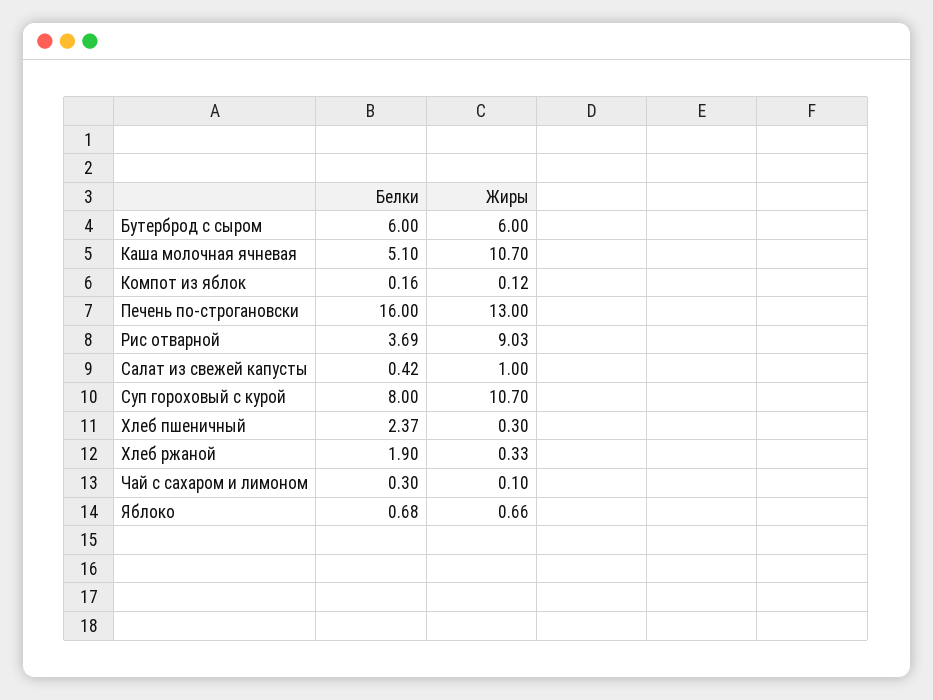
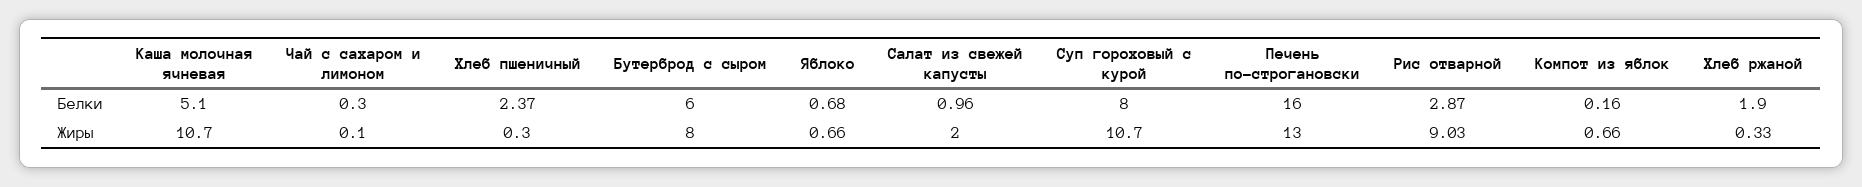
  {
    "Белки": {
      "Бутерброд с сыром": 6,
      "Каша молочная ячневая": 5.1,
      "Компот из яблок": 0.16,
      "Печень по-строгановски": 16,
-     "Рис отварной": 3.69,
+     "Рис отварной": 2.87,
-     "Салат из свежей капусты": 0.42,
+     "Салат из свежей капусты": 0.96,
      "Суп гороховый с курой": 8,
      "Хлеб пшеничный": 2.37,
      "Хлеб ржаной": 1.9,
      "Чай с сахаром и лимоном": 0.3,
      "Яблоко": 0.68
    },
    "Жиры": {
-     "Бутерброд с сыром": 6,
+     "Бутерброд с сыром": 8,
      "Каша молочная ячневая": 10.7,
-     "Компот из яблок": 0.12,
+     "Компот из яблок": 0.66,
      "Печень по-строгановски": 13,
      "Рис отварной": 9.03,
-     "Салат из свежей капусты": 1,
+     "Салат из свежей капусты": 2,
      "Суп гороховый с курой": 10.7,
      "Хлеб пшеничный": 0.3,
      "Хлеб ржаной": 0.33,
      "Чай с сахаром и лимоном": 0.1,
      "Яблоко": 0.66
    }
  }

